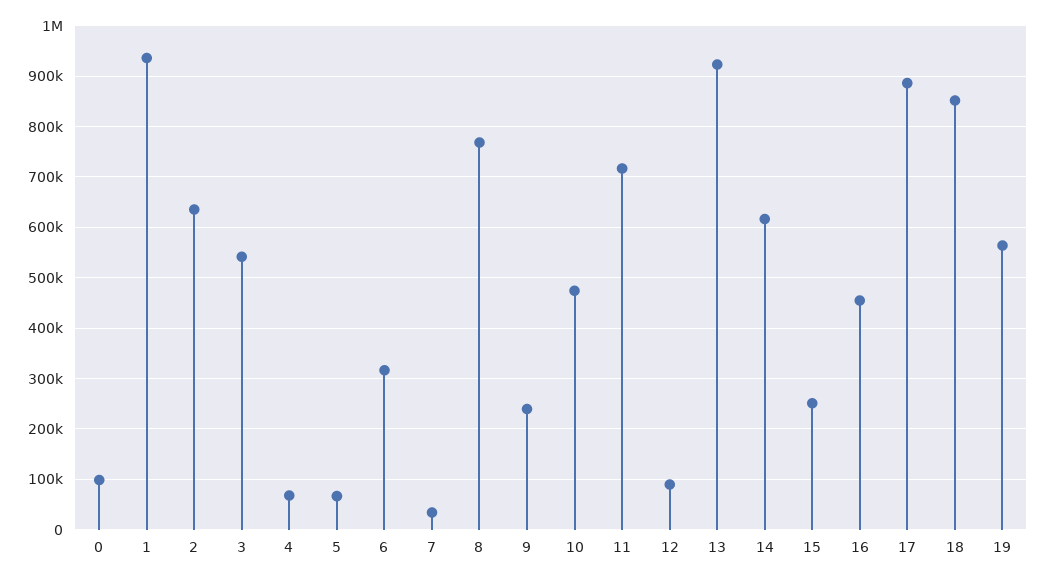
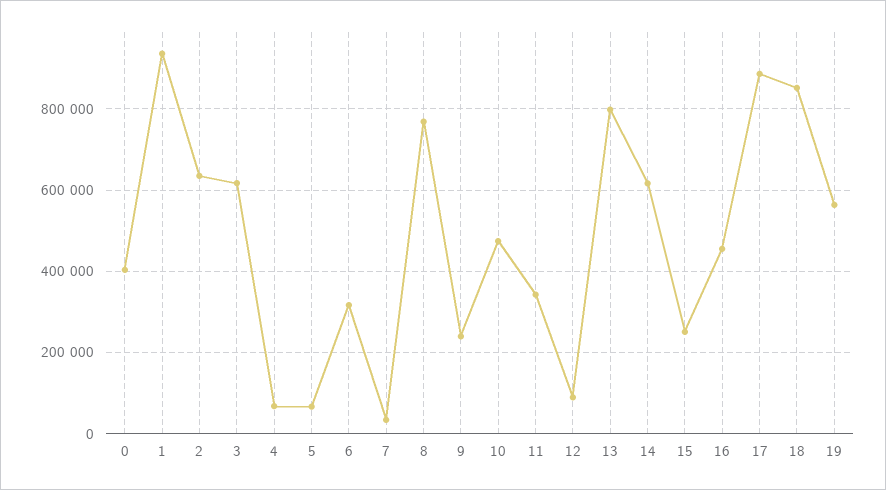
  {
-   "0": 100000,
+   "0": 400000,
    "1": 940000,
    "2": 640000,
-   "3": 540000,
+   "3": 620000,
    "4": 60000,
    "5": 60000,
    "6": 320000,
    "7": 40000,
    "8": 760000,
    "9": 240000,
    "10": 480000,
-   "11": 720000,
+   "11": 340000,
    "12": 80000,
-   "13": 920000,
+   "13": 800000,
    "14": 620000,
    "15": 260000,
    "16": 460000,
    "17": 880000,
    "18": 860000,
    "19": 560000
  }

